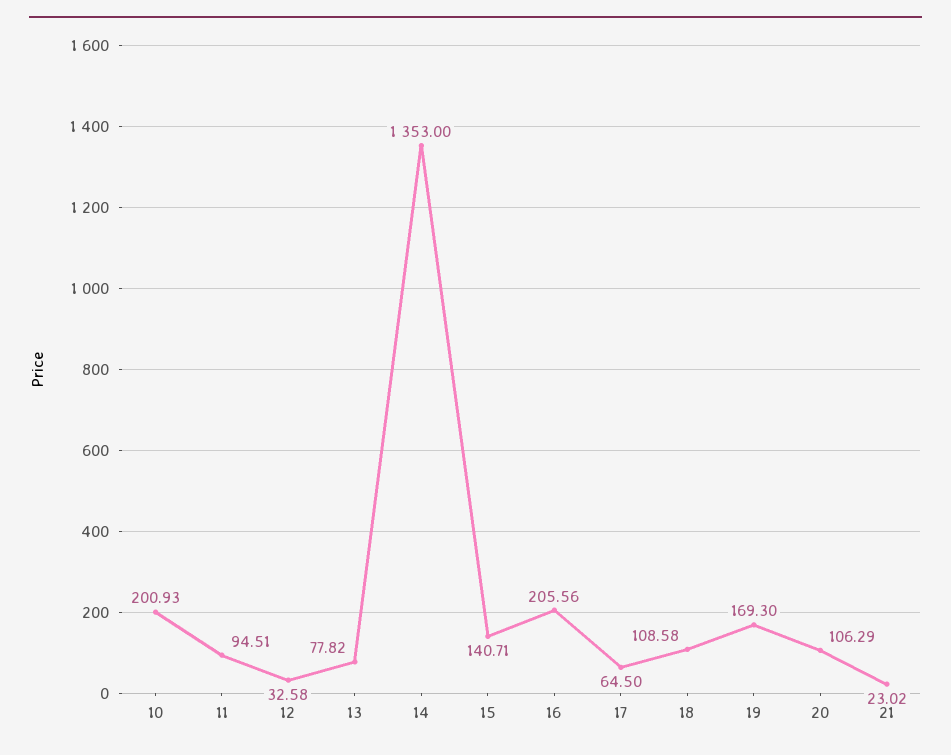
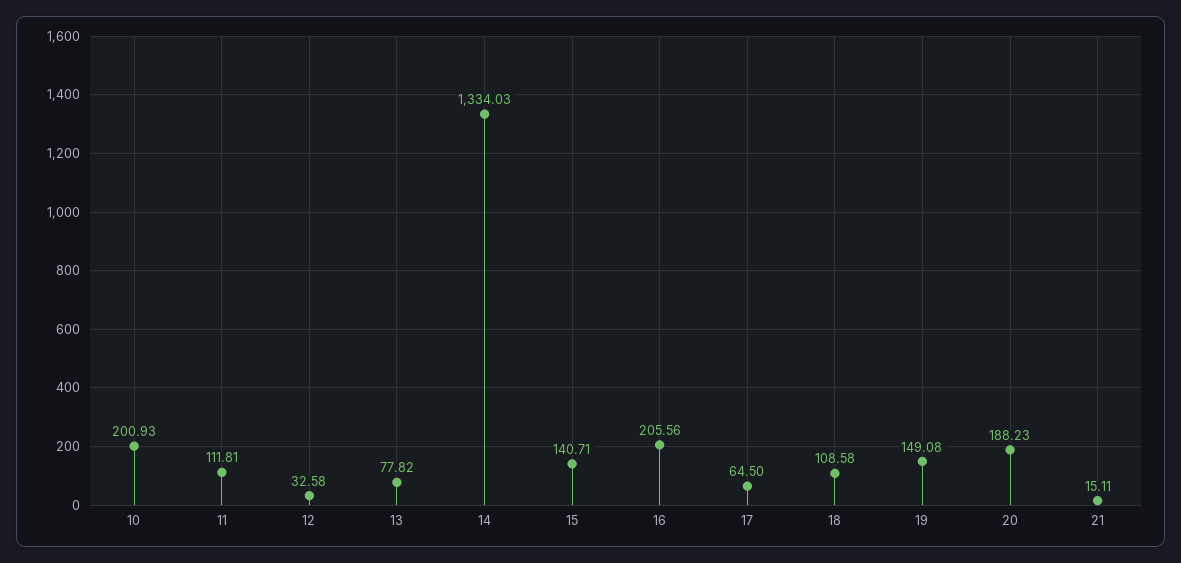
  {
    "10": 200.93,
-   "11": 94.51,
+   "11": 111.81,
    "12": 32.58,
    "13": 77.82,
-   "14": 1353,
+   "14": 1334.03,
    "15": 140.71,
    "16": 205.56,
    "17": 64.5,
    "18": 108.58,
-   "19": 169.3,
+   "19": 149.08,
-   "20": 106.29,
+   "20": 188.23,
-   "21": 23.02
+   "21": 15.11
  }

